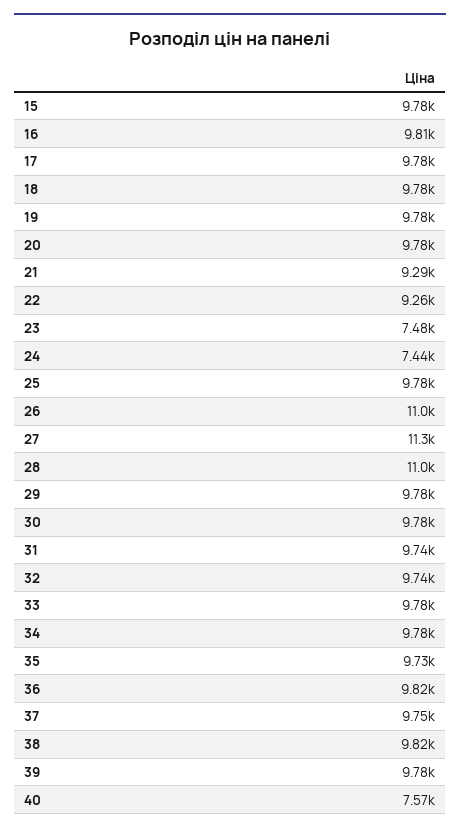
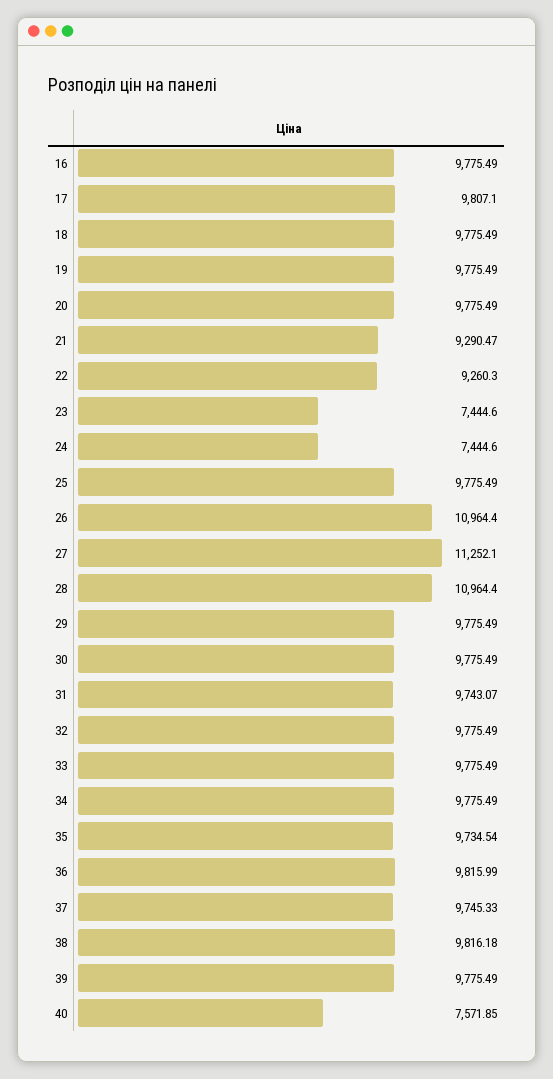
  {
-   "15": 9780,
-   "16": 9810,
+   "16": 9775.49,
-   "17": 9780,
+   "17": 9807.1,
    "18": 9775.49,
    "19": 9775.49,
    "20": 9775.49,
    "21": 9290.47,
    "22": 9260.3,
-   "23": 7480,
+   "23": 7444.6,
    "24": 7444.6,
    "25": 9775.49,
    "26": 10964.4,
    "27": 11252.1,
    "28": 10964.4,
    "29": 9775.49,
    "30": 9775.49,
    "31": 9743.07,
-   "32": 9740,
+   "32": 9775.49,
    "33": 9775.49,
    "34": 9775.49,
    "35": 9734.54,
    "36": 9815.99,
    "37": 9745.33,
    "38": 9816.18,
    "39": 9775.49,
    "40": 7571.85
  }

